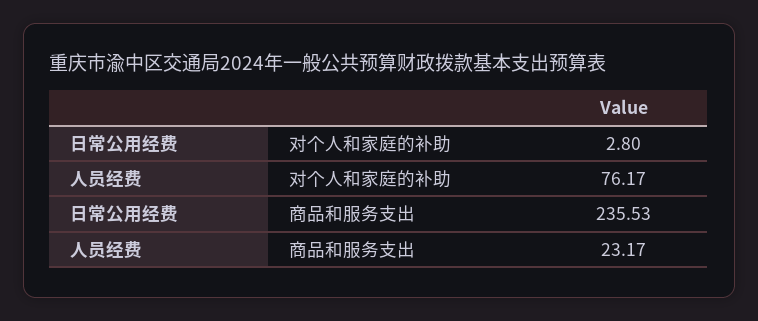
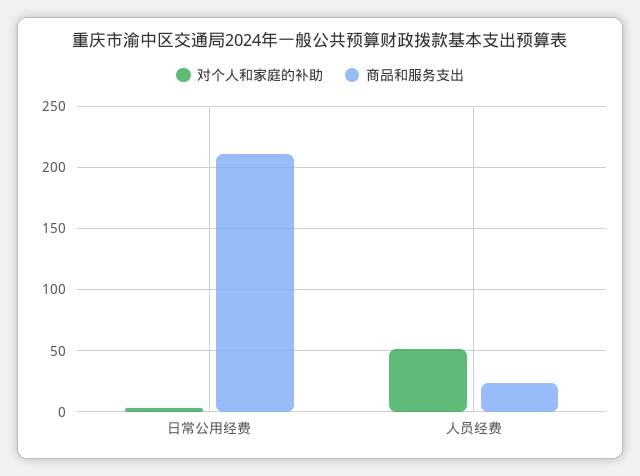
  {
    "对个人和家庭的补助": {
      "日常公用经费": 2.8,
-     "人员经费": 76.17
+     "人员经费": 50
    },
    "商品和服务支出": {
-     "日常公用经费": 235.53,
+     "日常公用经费": 210,
      "人员经费": 23.17
    }
  }

